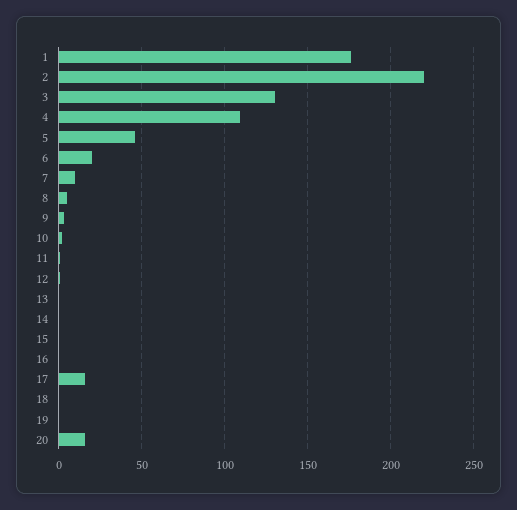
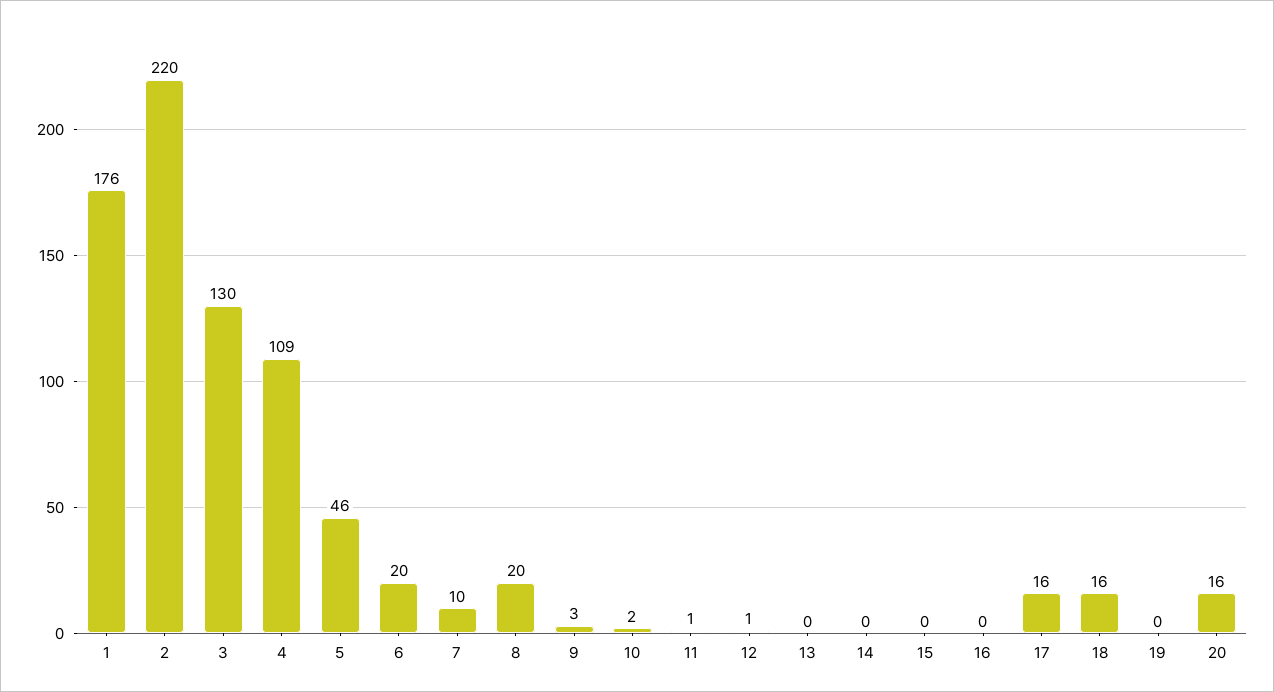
  {
    "1": 176,
    "2": 220,
    "3": 130,
    "4": 109,
    "5": 46,
    "6": 20,
    "7": 10,
-   "8": 5,
+   "8": 20,
    "9": 3,
    "10": 2,
    "11": 1,
    "12": 1,
    "13": 0,
    "14": 0,
    "15": 0,
    "16": 0,
    "17": 16,
-   "18": 0,
+   "18": 16,
    "19": 0,
    "20": 16
  }

